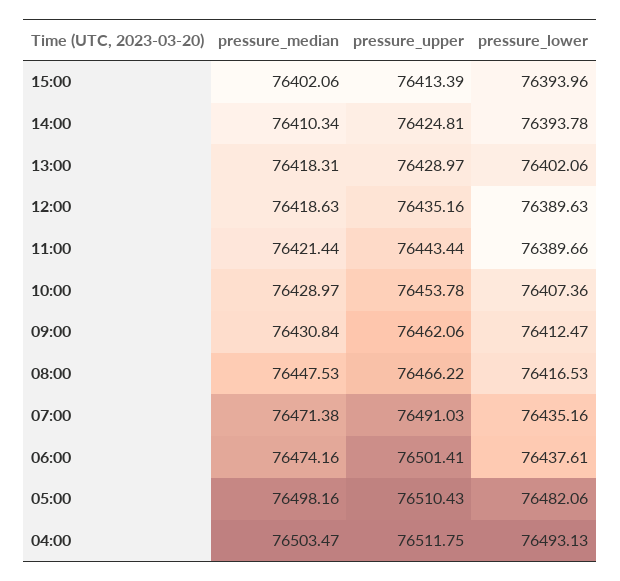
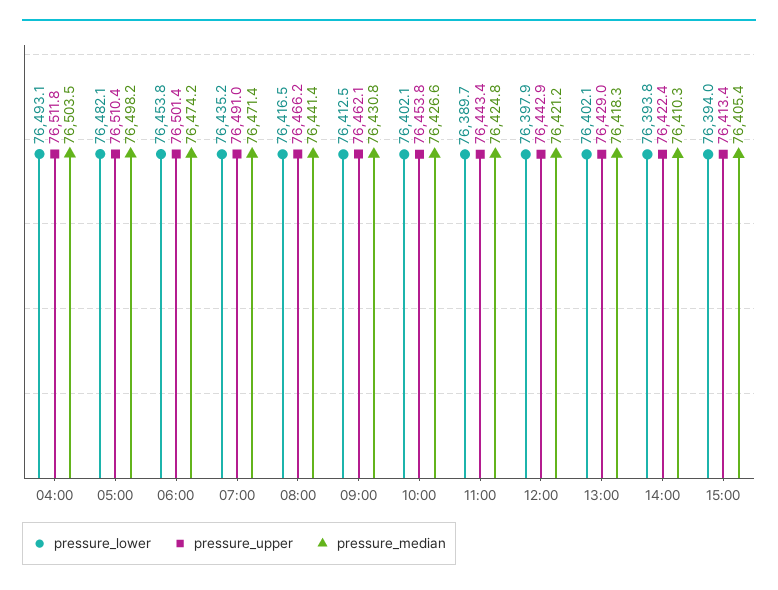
  {
    "pressure_median": {
-     "15:00": 76402.06,
+     "15:00": 76405.4,
      "14:00": 76410.34,
      "13:00": 76418.31,
-     "12:00": 76418.63,
+     "12:00": 76421.2,
-     "11:00": 76421.44,
+     "11:00": 76424.8,
-     "10:00": 76428.97,
+     "10:00": 76426.6,
      "09:00": 76430.84,
-     "08:00": 76447.53,
+     "08:00": 76441.4,
      "07:00": 76471.38,
      "06:00": 76474.16,
      "05:00": 76498.16,
      "04:00": 76503.47
    },
    "pressure_upper": {
      "15:00": 76413.39,
-     "14:00": 76424.81,
+     "14:00": 76422.4,
      "13:00": 76428.97,
-     "12:00": 76435.16,
+     "12:00": 76442.9,
      "11:00": 76443.44,
      "10:00": 76453.78,
      "09:00": 76462.06,
      "08:00": 76466.22,
      "07:00": 76491.03,
      "06:00": 76501.41,
      "05:00": 76510.43,
      "04:00": 76511.75
    },
    "pressure_lower": {
      "15:00": 76393.96,
      "14:00": 76393.78,
      "13:00": 76402.06,
-     "12:00": 76389.63,
+     "12:00": 76397.9,
      "11:00": 76389.66,
-     "10:00": 76407.36,
+     "10:00": 76402.1,
      "09:00": 76412.47,
      "08:00": 76416.53,
      "07:00": 76435.16,
-     "06:00": 76437.61,
+     "06:00": 76453.8,
      "05:00": 76482.06,
      "04:00": 76493.13
    }
  }

